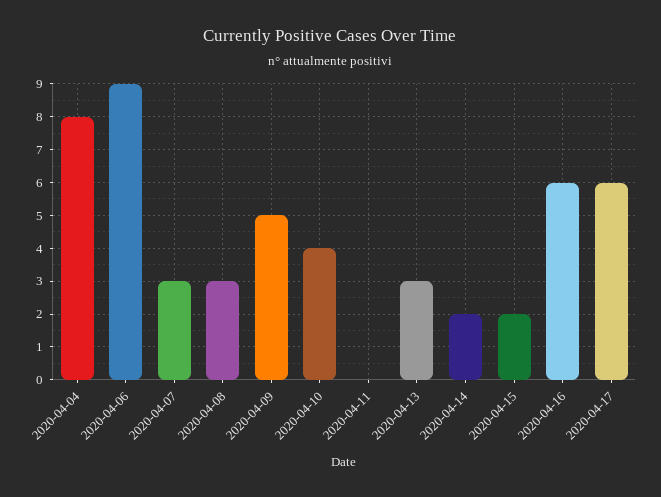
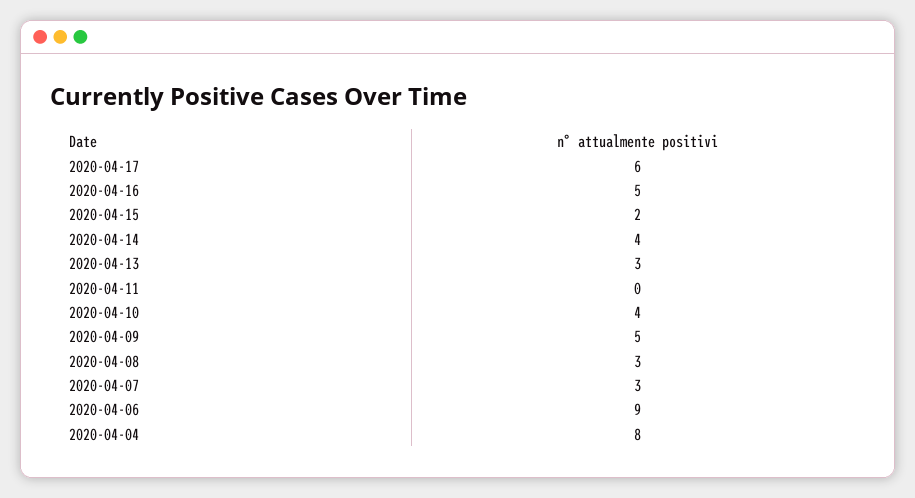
  {
    "2020-04-04": 8,
    "2020-04-06": 9,
    "2020-04-07": 3,
    "2020-04-08": 3,
    "2020-04-09": 5,
    "2020-04-10": 4,
    "2020-04-11": 0,
    "2020-04-13": 3,
-   "2020-04-14": 2,
+   "2020-04-14": 4,
    "2020-04-15": 2,
-   "2020-04-16": 6,
+   "2020-04-16": 5,
    "2020-04-17": 6
  }

